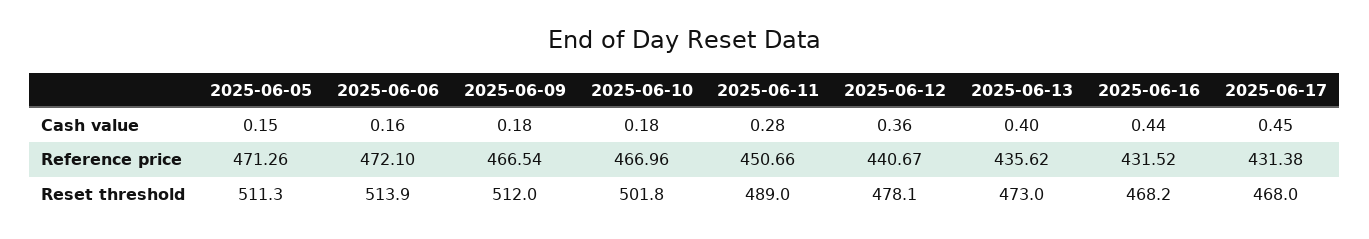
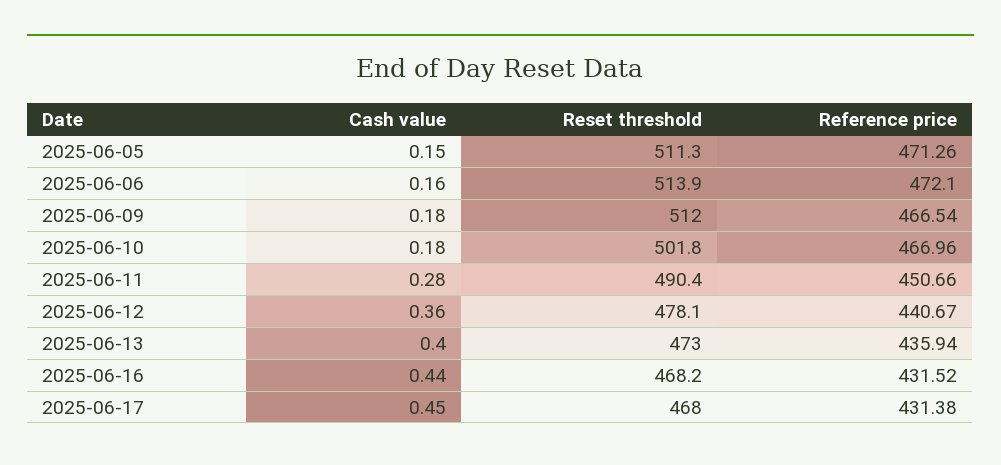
  {
    "2025-06-05": {
      "Cash value": 0.15,
      "Reference price": 471.26,
      "Reset threshold": 511.3
    },
    "2025-06-06": {
      "Cash value": 0.16,
      "Reference price": 472.1,
      "Reset threshold": 513.9
    },
    "2025-06-09": {
      "Cash value": 0.18,
      "Reference price": 466.54,
      "Reset threshold": 512
    },
    "2025-06-10": {
      "Cash value": 0.18,
      "Reference price": 466.96,
      "Reset threshold": 501.8
    },
    "2025-06-11": {
      "Cash value": 0.28,
      "Reference price": 450.66,
-     "Reset threshold": 489
+     "Reset threshold": 490.4
    },
    "2025-06-12": {
      "Cash value": 0.36,
      "Reference price": 440.67,
      "Reset threshold": 478.1
    },
    "2025-06-13": {
      "Cash value": 0.4,
-     "Reference price": 435.62,
+     "Reference price": 435.94,
      "Reset threshold": 473
    },
    "2025-06-16": {
      "Cash value": 0.44,
      "Reference price": 431.52,
      "Reset threshold": 468.2
    },
    "2025-06-17": {
      "Cash value": 0.45,
      "Reference price": 431.38,
      "Reset threshold": 468
    }
  }

